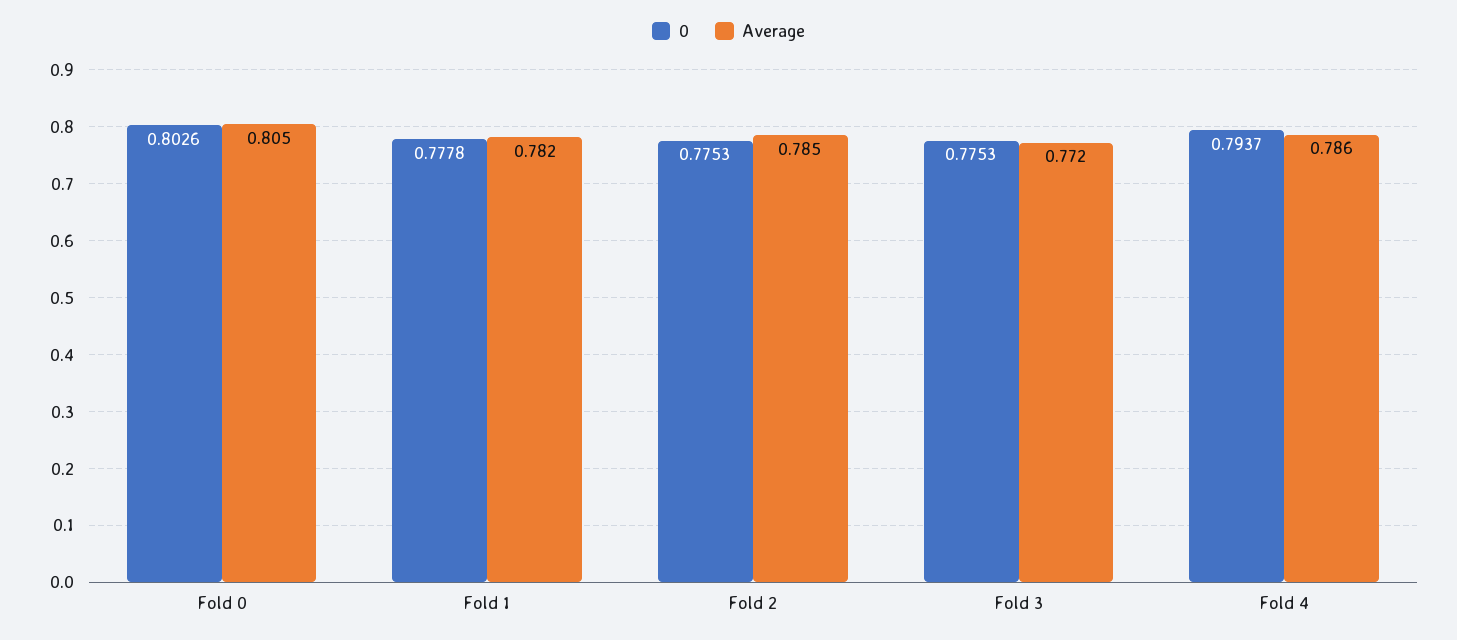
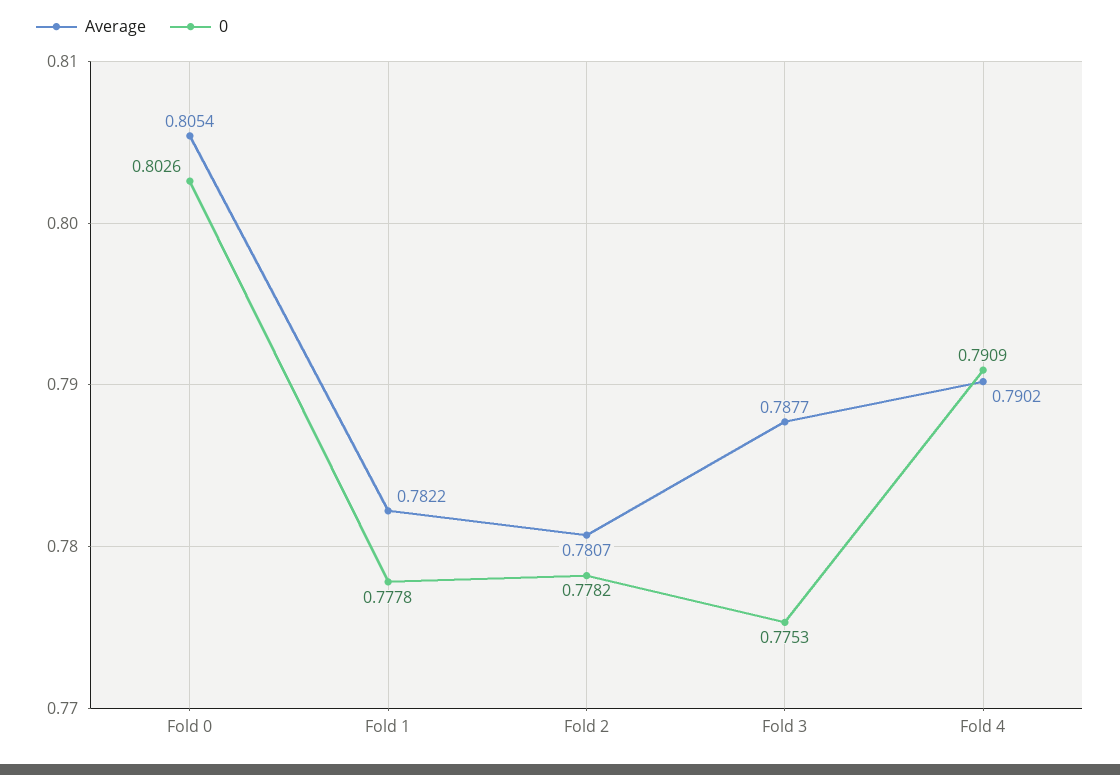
  {
    "0": {
      "Fold 0": 0.8026,
      "Fold 1": 0.7778,
-     "Fold 2": 0.7753,
+     "Fold 2": 0.7782,
      "Fold 3": 0.7753,
-     "Fold 4": 0.7937
+     "Fold 4": 0.7909
    },
    "Average": {
      "Fold 0": 0.8054,
      "Fold 1": 0.7822,
-     "Fold 2": 0.785,
+     "Fold 2": 0.7807,
-     "Fold 3": 0.772,
+     "Fold 3": 0.7877,
-     "Fold 4": 0.786
+     "Fold 4": 0.7902
    }
  }

